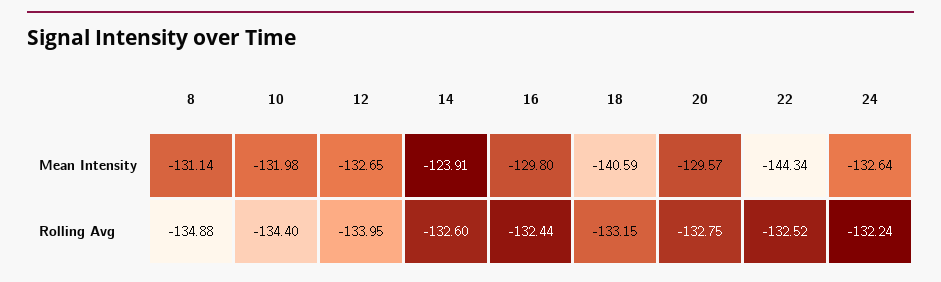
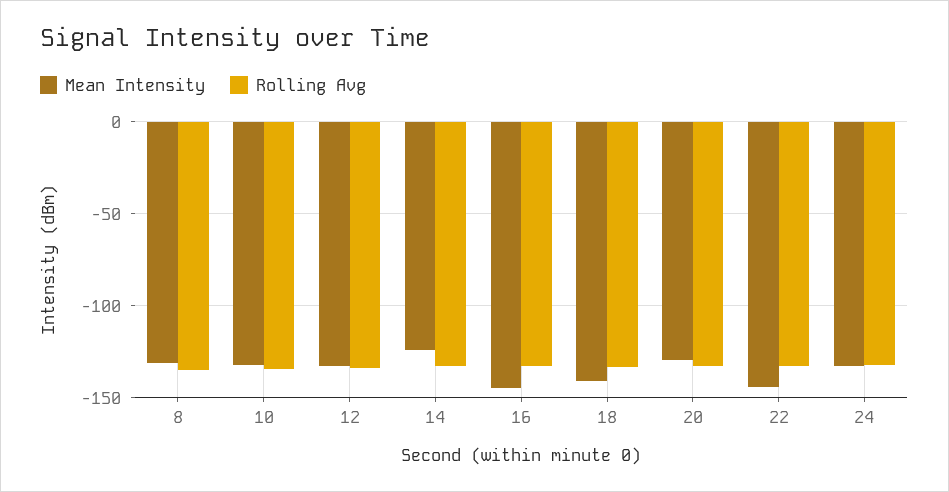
  {
    "Mean Intensity": {
      "8": -131.14,
      "10": -131.98,
      "12": -132.65,
      "14": -123.91,
-     "16": -129.8,
+     "16": -145,
      "18": -140.59,
      "20": -129.57,
      "22": -144.34,
      "24": -132.64
    },
    "Rolling Avg": {
      "8": -134.88,
      "10": -134.4,
      "12": -133.95,
      "14": -132.6,
      "16": -132.44,
      "18": -133.15,
      "20": -132.75,
      "22": -132.52,
      "24": -132.24
    }
  }

